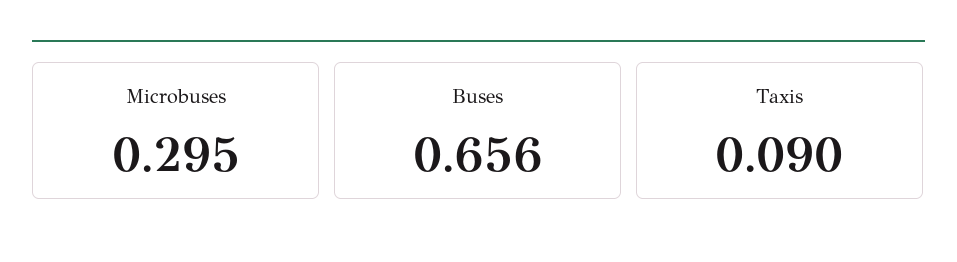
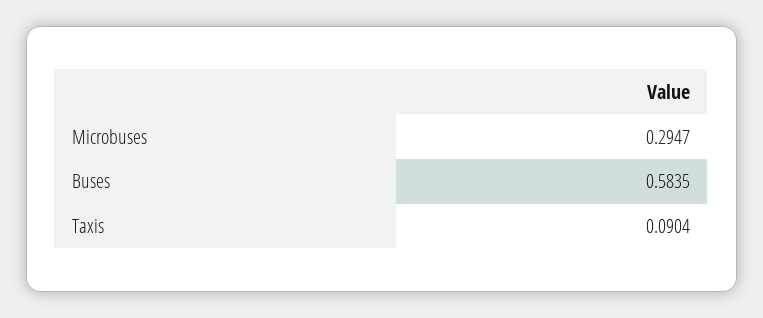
  {
    "Microbuses": 0.2947,
-   "Buses": 0.656,
+   "Buses": 0.5835,
    "Taxis": 0.0904
  }

